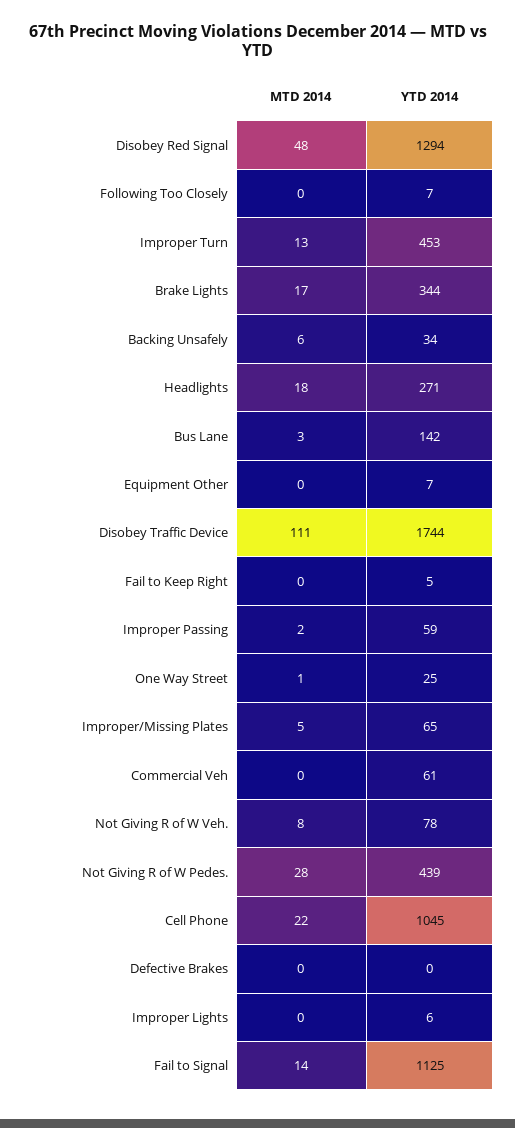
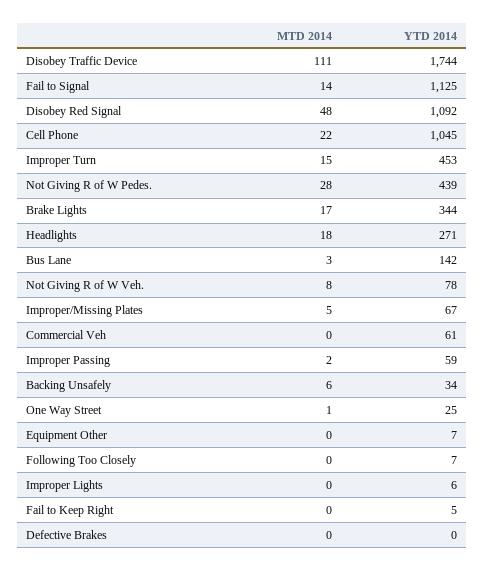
  {
    "MTD 2014": {
      "Disobey Red Signal": 48,
      "Following Too Closely": 0,
-     "Improper Turn": 13,
+     "Improper Turn": 15,
      "Brake Lights": 17,
      "Backing Unsafely": 6,
      "Headlights": 18,
      "Bus Lane": 3,
      "Equipment Other": 0,
      "Disobey Traffic Device": 111,
      "Fail to Keep Right": 0,
      "Improper Passing": 2,
      "One Way Street": 1,
      "Improper/Missing Plates": 5,
      "Commercial Veh": 0,
      "Not Giving R of W Veh.": 8,
      "Not Giving R of W Pedes.": 28,
      "Cell Phone": 22,
      "Defective Brakes": 0,
      "Improper Lights": 0,
      "Fail to Signal": 14
    },
    "YTD 2014": {
-     "Disobey Red Signal": 1294,
+     "Disobey Red Signal": 1092,
      "Following Too Closely": 7,
      "Improper Turn": 453,
      "Brake Lights": 344,
      "Backing Unsafely": 34,
      "Headlights": 271,
      "Bus Lane": 142,
      "Equipment Other": 7,
      "Disobey Traffic Device": 1744,
      "Fail to Keep Right": 5,
      "Improper Passing": 59,
      "One Way Street": 25,
-     "Improper/Missing Plates": 65,
+     "Improper/Missing Plates": 67,
      "Commercial Veh": 61,
      "Not Giving R of W Veh.": 78,
      "Not Giving R of W Pedes.": 439,
      "Cell Phone": 1045,
      "Defective Brakes": 0,
      "Improper Lights": 6,
      "Fail to Signal": 1125
    }
  }

